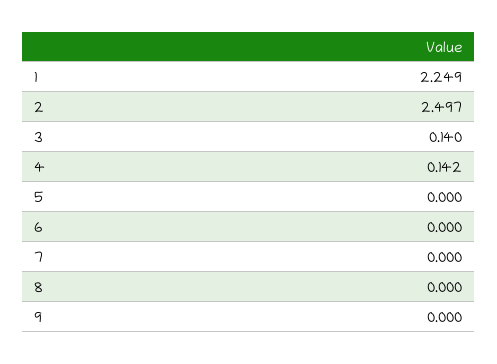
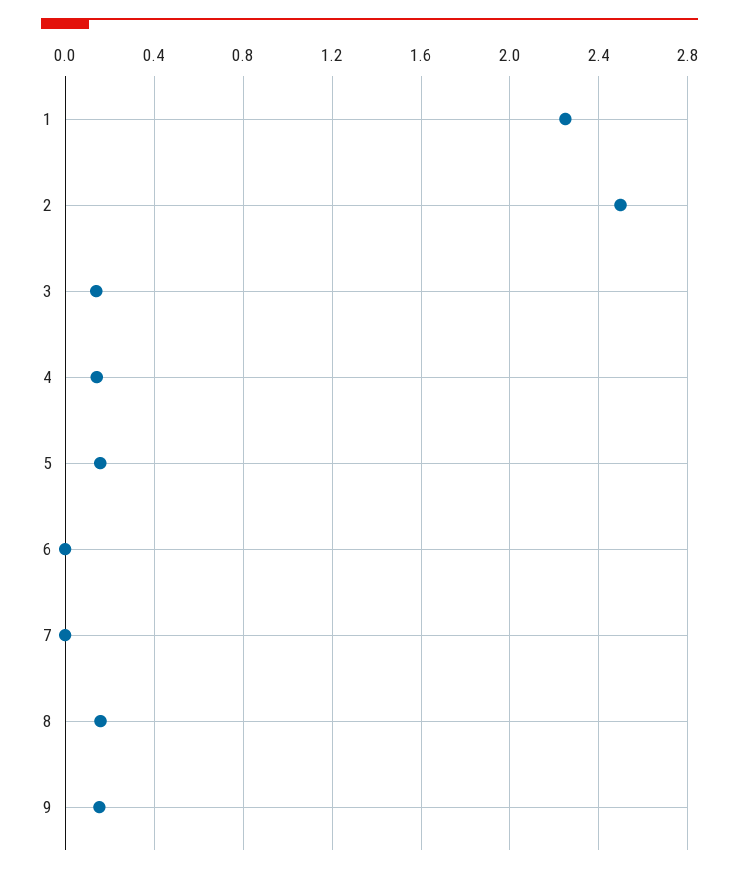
  {
    "1": 2.249,
    "2": 2.497,
    "3": 0.14,
    "4": 0.142,
-   "5": 0,
+   "5": 0.15,
    "6": 0,
    "7": 0,
-   "8": 0,
+   "8": 0.15,
-   "9": 0
+   "9": 0.15
  }

